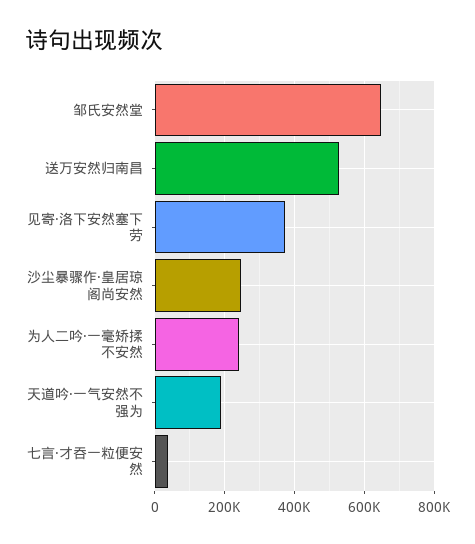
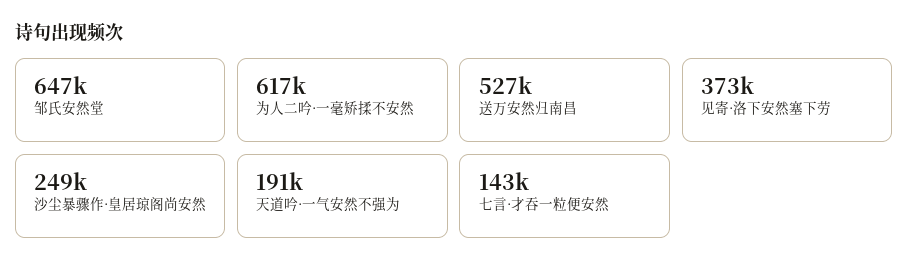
  {
    "邹氏安然堂": 647000,
    "送万安然归南昌": 527000,
    "见寄·洛下安然塞下劳": 373000,
    "沙尘暴骤作·皇居琼阁尚安然": 249000,
-   "为人二吟·一毫矫揉不安然": 240000,
+   "为人二吟·一毫矫揉不安然": 617000,
    "天道吟·一气安然不强为": 191000,
-   "七言·才吞一粒便安然": 40000
+   "七言·才吞一粒便安然": 143000
  }

